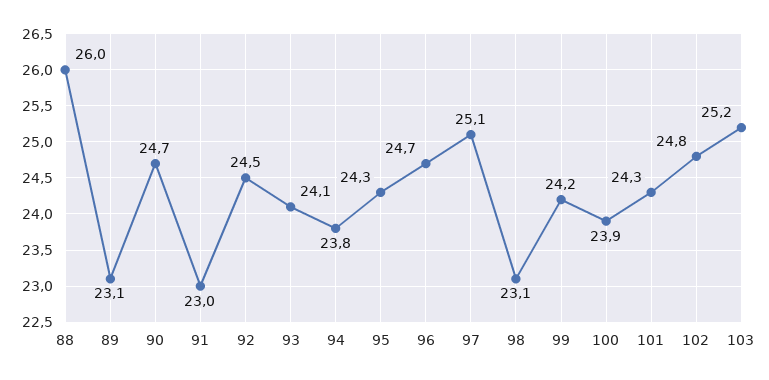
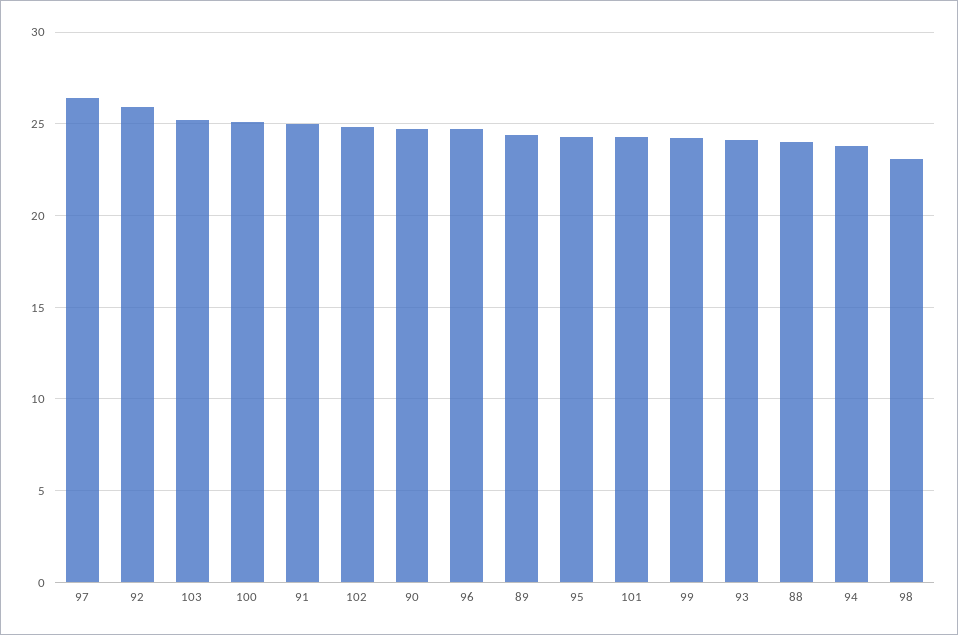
  {
-   "88": 26,
+   "88": 24,
-   "89": 23.1,
+   "89": 24.5,
    "90": 24.7,
-   "91": 23,
+   "91": 25,
-   "92": 24.5,
+   "92": 26,
    "93": 24.1,
    "94": 23.8,
    "95": 24.3,
    "96": 24.7,
-   "97": 25.1,
+   "97": 26.5,
    "98": 23.1,
    "99": 24.2,
-   "100": 23.9,
+   "100": 25,
    "101": 24.3,
    "102": 24.8,
    "103": 25.2
  }

